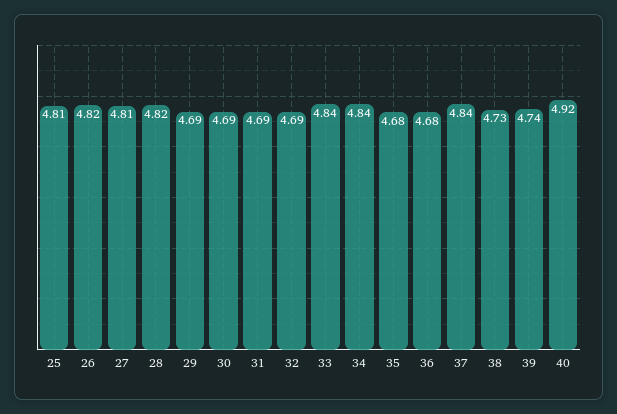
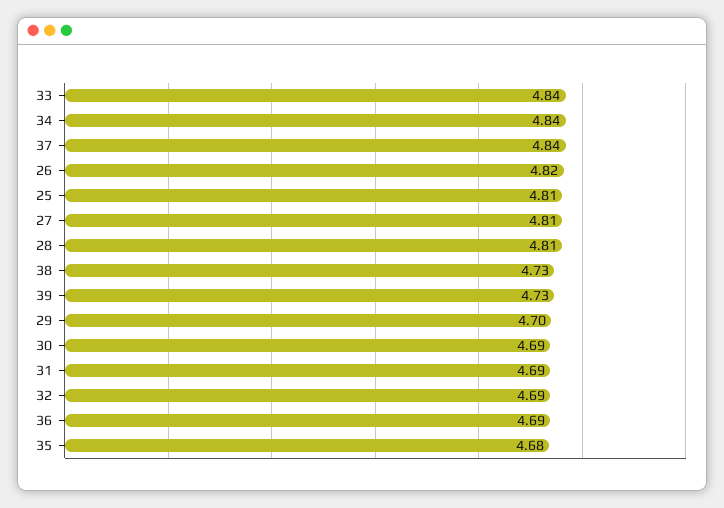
  {
    "25": 4.81,
    "26": 4.82,
    "27": 4.81,
-   "28": 4.82,
+   "28": 4.81,
-   "29": 4.69,
+   "29": 4.7,
    "30": 4.69,
    "31": 4.69,
    "32": 4.69,
    "33": 4.84,
    "34": 4.84,
    "35": 4.68,
-   "36": 4.68,
+   "36": 4.69,
    "37": 4.84,
    "38": 4.73,
-   "39": 4.74,
+   "39": 4.73
-   "40": 4.92
  }

